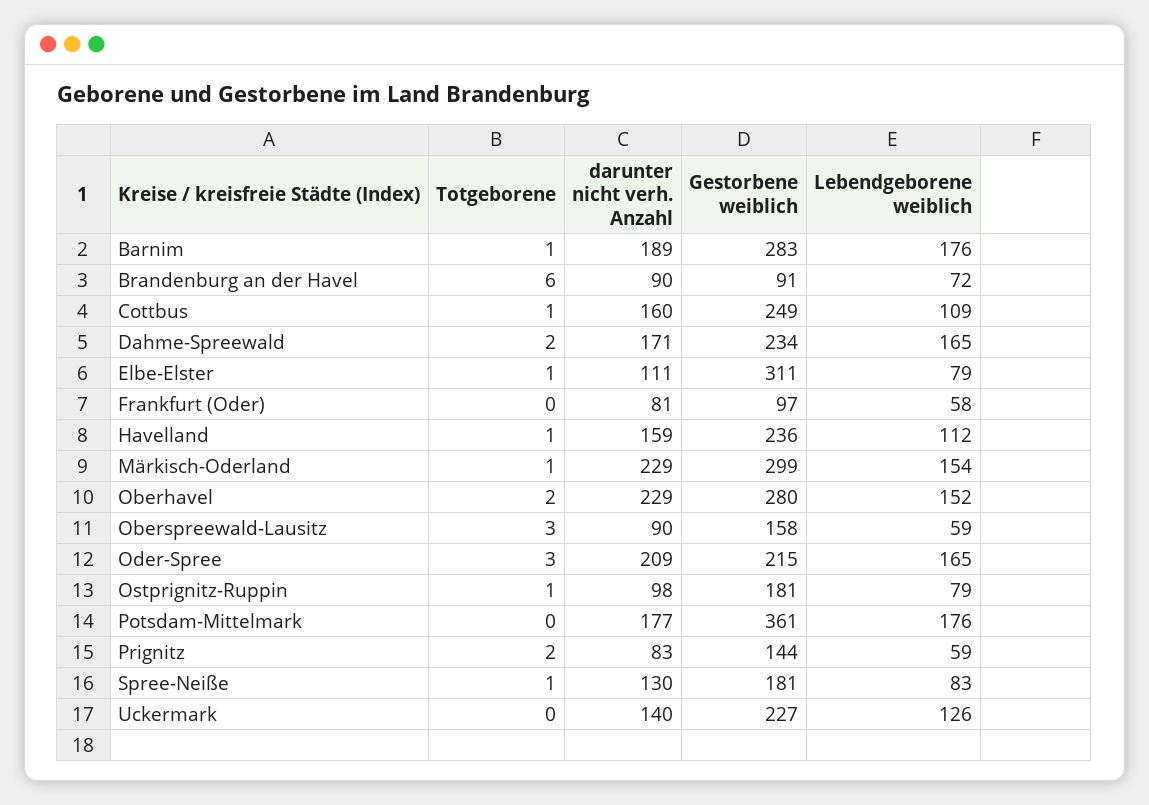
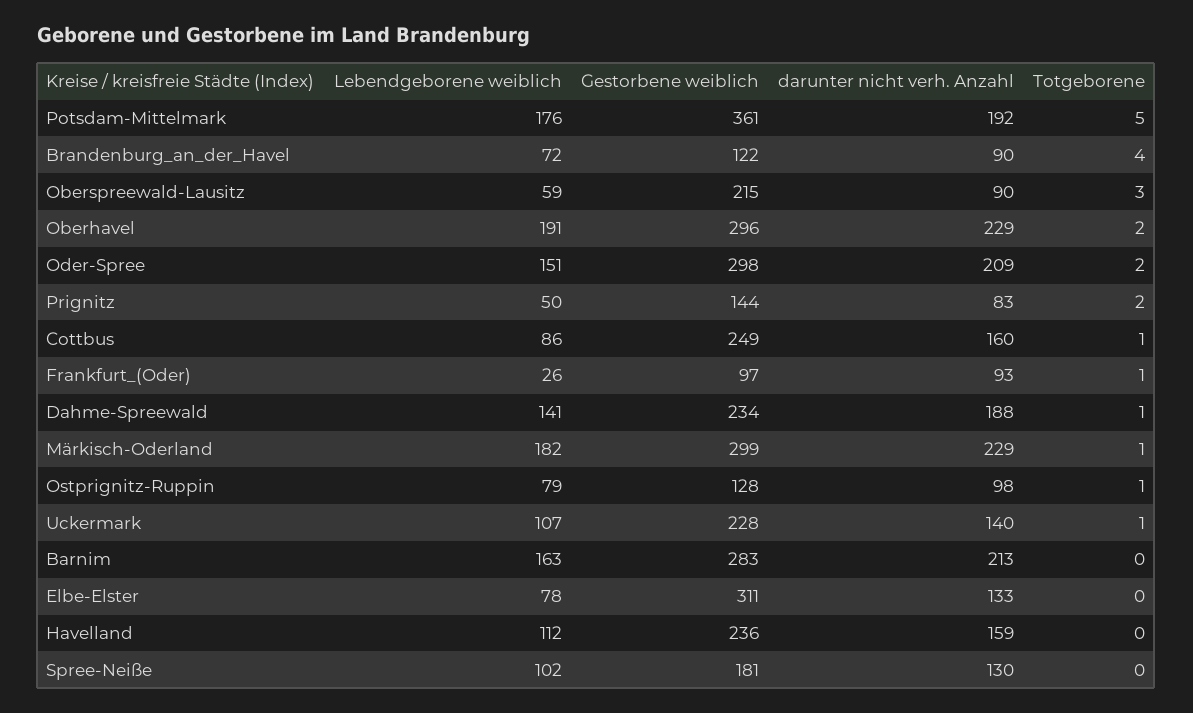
  {
    "Totgeborene": {
-     "Barnim": 1,
+     "Barnim": 0,
-     "Brandenburg an der Havel": 6,
+     "Brandenburg an der Havel": 4,
      "Cottbus": 1,
-     "Dahme-Spreewald": 2,
+     "Dahme-Spreewald": 1,
-     "Elbe-Elster": 1,
+     "Elbe-Elster": 0,
-     "Frankfurt (Oder)": 0,
+     "Frankfurt (Oder)": 1,
-     "Havelland": 1,
+     "Havelland": 0,
      "Märkisch-Oderland": 1,
      "Oberhavel": 2,
      "Oberspreewald-Lausitz": 3,
-     "Oder-Spree": 3,
+     "Oder-Spree": 2,
      "Ostprignitz-Ruppin": 1,
-     "Potsdam-Mittelmark": 0,
+     "Potsdam-Mittelmark": 5,
      "Prignitz": 2,
-     "Spree-Neiße": 1,
+     "Spree-Neiße": 0,
-     "Uckermark": 0
+     "Uckermark": 1
    },
    "darunter nicht verh. Anzahl": {
-     "Barnim": 189,
+     "Barnim": 213,
      "Brandenburg an der Havel": 90,
      "Cottbus": 160,
-     "Dahme-Spreewald": 171,
+     "Dahme-Spreewald": 188,
-     "Elbe-Elster": 111,
+     "Elbe-Elster": 133,
-     "Frankfurt (Oder)": 81,
+     "Frankfurt (Oder)": 93,
      "Havelland": 159,
      "Märkisch-Oderland": 229,
      "Oberhavel": 229,
      "Oberspreewald-Lausitz": 90,
      "Oder-Spree": 209,
      "Ostprignitz-Ruppin": 98,
-     "Potsdam-Mittelmark": 177,
+     "Potsdam-Mittelmark": 192,
      "Prignitz": 83,
      "Spree-Neiße": 130,
      "Uckermark": 140
    },
    "Gestorbene weiblich": {
      "Barnim": 283,
-     "Brandenburg an der Havel": 91,
+     "Brandenburg an der Havel": 122,
      "Cottbus": 249,
      "Dahme-Spreewald": 234,
      "Elbe-Elster": 311,
      "Frankfurt (Oder)": 97,
      "Havelland": 236,
      "Märkisch-Oderland": 299,
-     "Oberhavel": 280,
+     "Oberhavel": 296,
-     "Oberspreewald-Lausitz": 158,
+     "Oberspreewald-Lausitz": 215,
-     "Oder-Spree": 215,
+     "Oder-Spree": 298,
-     "Ostprignitz-Ruppin": 181,
+     "Ostprignitz-Ruppin": 128,
      "Potsdam-Mittelmark": 361,
      "Prignitz": 144,
      "Spree-Neiße": 181,
-     "Uckermark": 227
+     "Uckermark": 228
    },
    "Lebendgeborene weiblich": {
-     "Barnim": 176,
+     "Barnim": 163,
      "Brandenburg an der Havel": 72,
-     "Cottbus": 109,
+     "Cottbus": 86,
-     "Dahme-Spreewald": 165,
+     "Dahme-Spreewald": 141,
-     "Elbe-Elster": 79,
+     "Elbe-Elster": 78,
-     "Frankfurt (Oder)": 58,
+     "Frankfurt (Oder)": 26,
      "Havelland": 112,
-     "Märkisch-Oderland": 154,
+     "Märkisch-Oderland": 182,
-     "Oberhavel": 152,
+     "Oberhavel": 191,
      "Oberspreewald-Lausitz": 59,
-     "Oder-Spree": 165,
+     "Oder-Spree": 151,
      "Ostprignitz-Ruppin": 79,
      "Potsdam-Mittelmark": 176,
-     "Prignitz": 59,
+     "Prignitz": 50,
-     "Spree-Neiße": 83,
+     "Spree-Neiße": 102,
-     "Uckermark": 126
+     "Uckermark": 107
    }
  }

